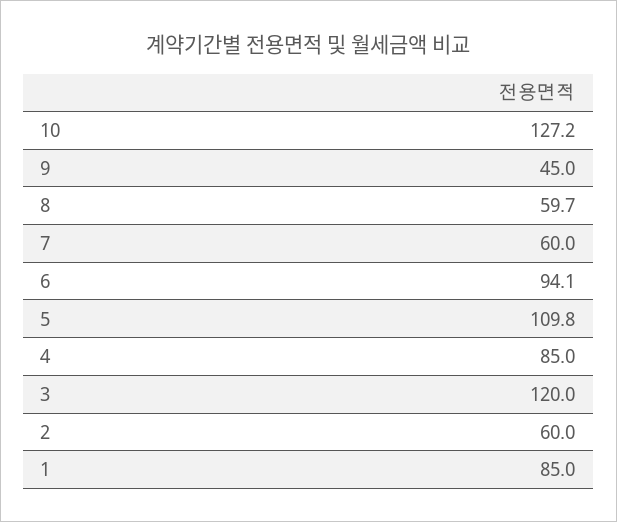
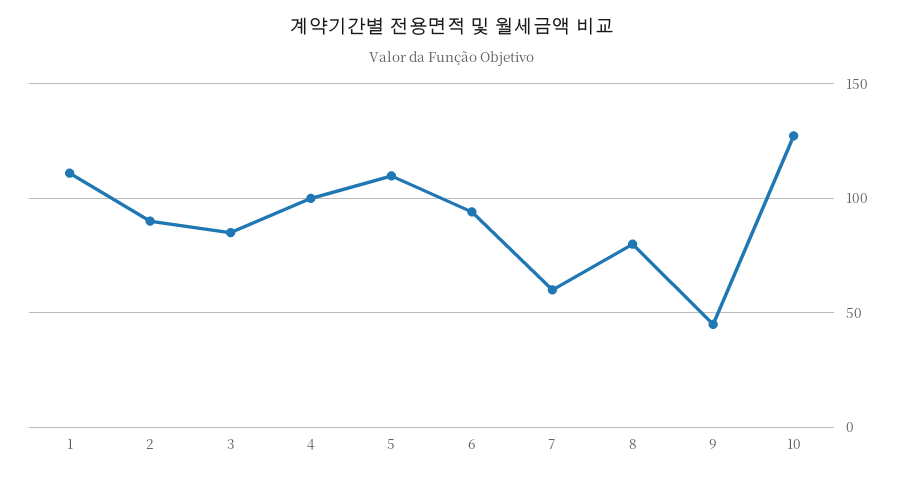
  {
    "10": 127.2,
    "9": 45,
-   "8": 59.7,
+   "8": 80,
    "7": 60,
    "6": 94.1,
    "5": 109.8,
-   "4": 85,
+   "4": 100,
-   "3": 120,
+   "3": 85,
-   "2": 60,
+   "2": 90,
-   "1": 85
+   "1": 110
  }

